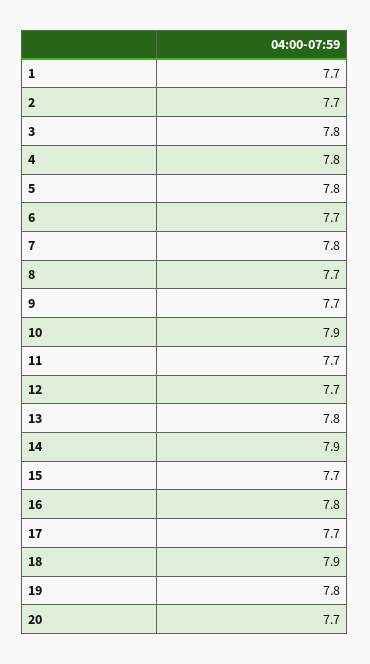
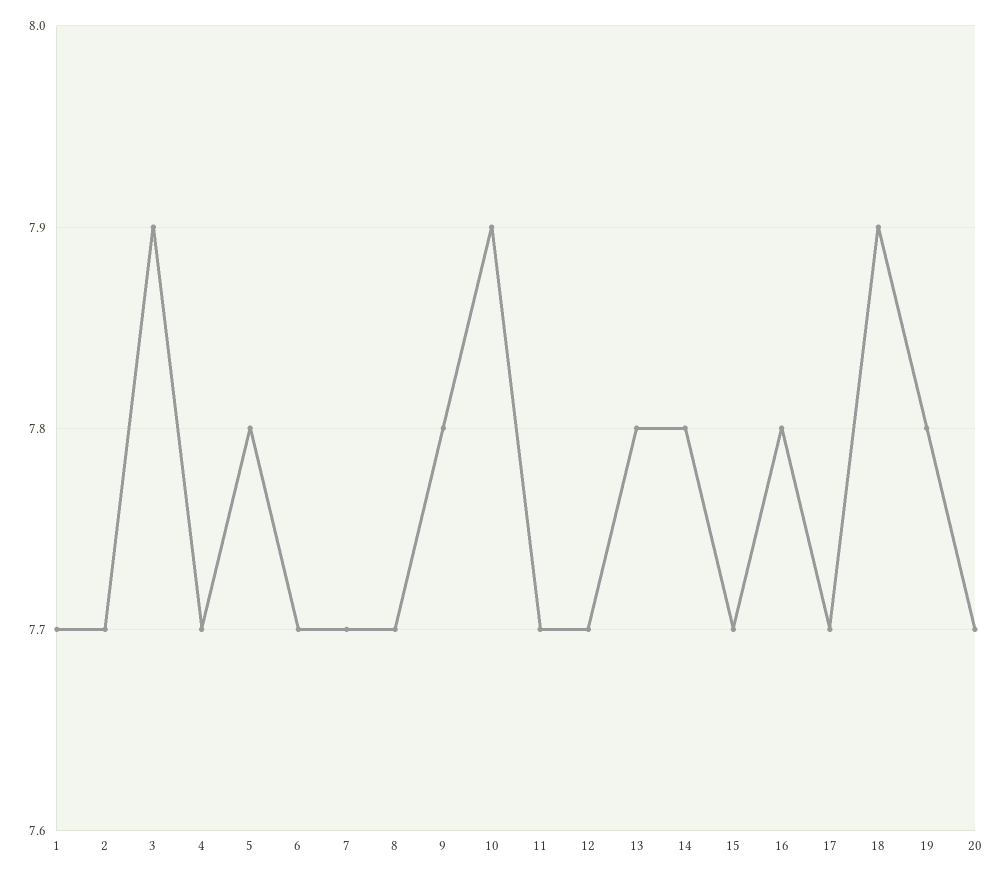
  {
    "1": 7.7,
    "2": 7.7,
-   "3": 7.8,
+   "3": 7.9,
-   "4": 7.8,
+   "4": 7.7,
    "5": 7.8,
    "6": 7.7,
-   "7": 7.8,
+   "7": 7.7,
    "8": 7.7,
-   "9": 7.7,
+   "9": 7.8,
    "10": 7.9,
    "11": 7.7,
    "12": 7.7,
    "13": 7.8,
-   "14": 7.9,
+   "14": 7.8,
    "15": 7.7,
    "16": 7.8,
    "17": 7.7,
    "18": 7.9,
    "19": 7.8,
    "20": 7.7
  }

